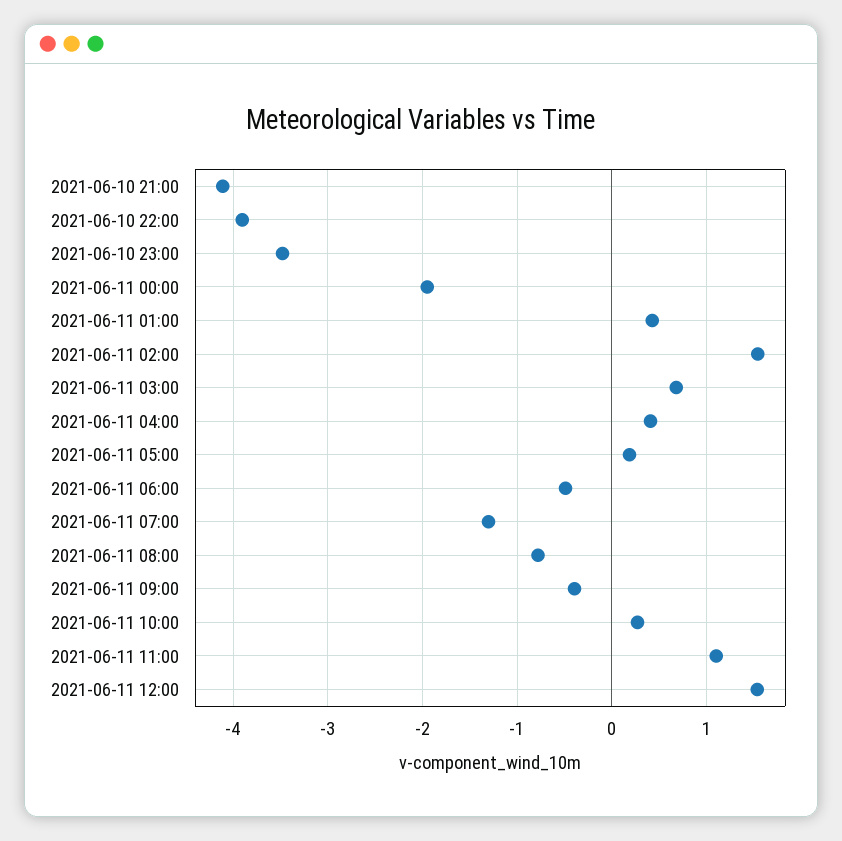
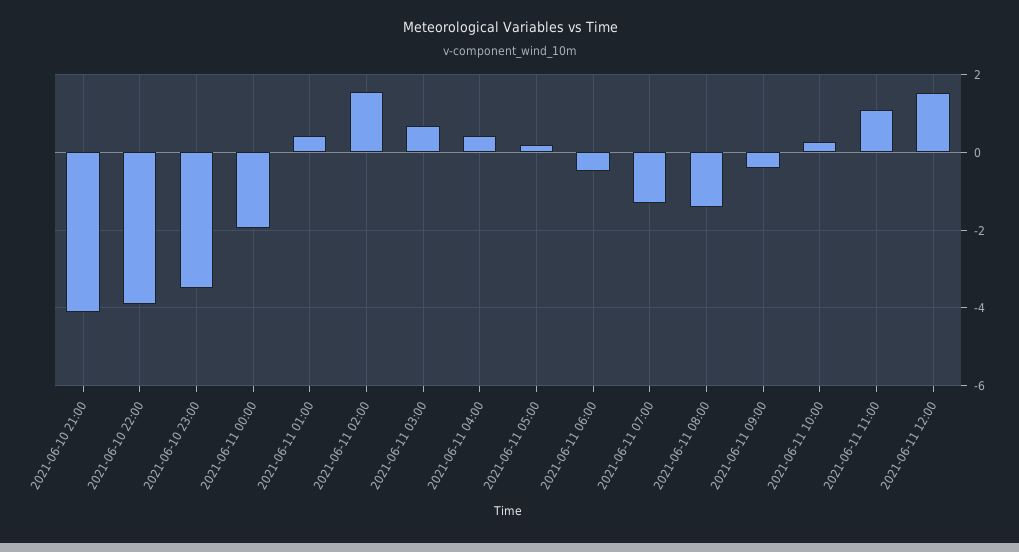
  {
    "2021-06-10 21:00": -4.1,
    "2021-06-10 22:00": -3.9,
    "2021-06-10 23:00": -3.5,
    "2021-06-11 00:00": -2,
    "2021-06-11 01:00": 0.4,
    "2021-06-11 02:00": 1.5,
    "2021-06-11 03:00": 0.7,
    "2021-06-11 04:00": 0.4,
    "2021-06-11 05:00": 0.2,
    "2021-06-11 06:00": -0.5,
    "2021-06-11 07:00": -1.3,
-   "2021-06-11 08:00": -0.8,
+   "2021-06-11 08:00": -1.4,
    "2021-06-11 09:00": -0.4,
    "2021-06-11 10:00": 0.3,
    "2021-06-11 11:00": 1.1,
    "2021-06-11 12:00": 1.5
  }

